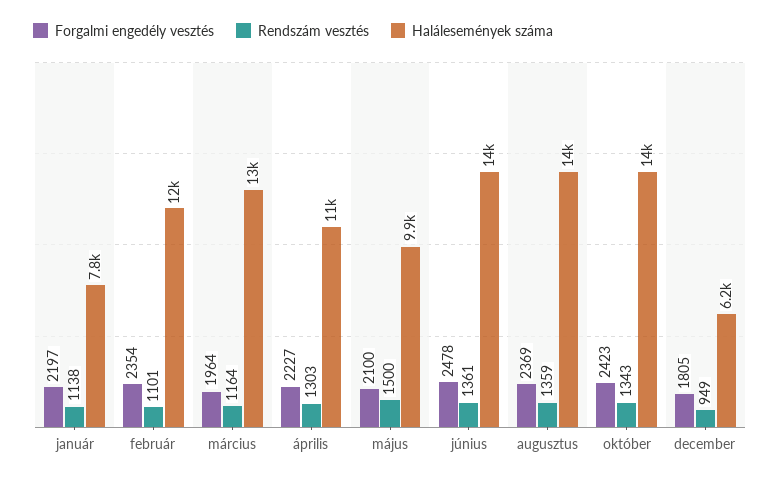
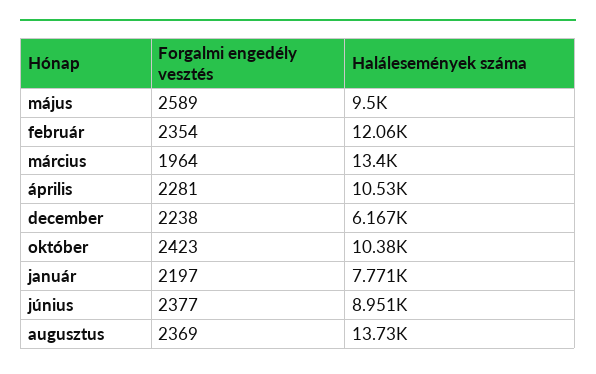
  {
    "Forgalmi engedély vesztés": {
      "január": 2197,
      "február": 2354,
      "március": 1964,
-     "április": 2227,
+     "április": 2281,
-     "május": 2100,
+     "május": 2589,
-     "június": 2478,
+     "június": 2377,
      "augusztus": 2369,
      "október": 2423,
-     "december": 1805
+     "december": 2238
    },
-   "Rendszám vesztés": {
-     "január": 1138,
-     "február": 1101,
-     "március": 1164,
-     "április": 1303,
-     "május": 1500,
-     "június": 1361,
-     "augusztus": 1359,
-     "október": 1343,
-     "december": 949
-   },
    "Halálesemények száma": {
      "január": 7771,
      "február": 12060,
      "március": 13400,
      "április": 10530,
-     "május": 9900,
+     "május": 9500,
-     "június": 14000,
+     "június": 8951,
      "augusztus": 13730,
-     "október": 14000,
+     "október": 10380,
      "december": 6167
    }
  }

